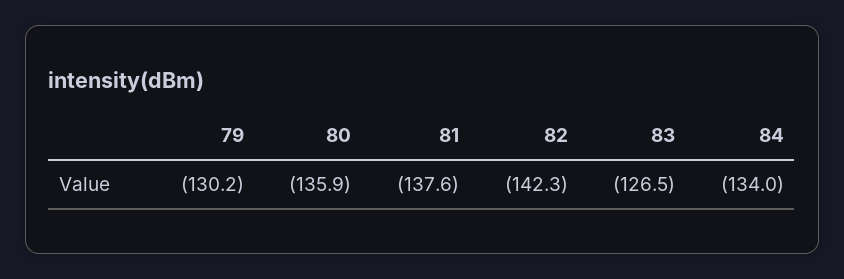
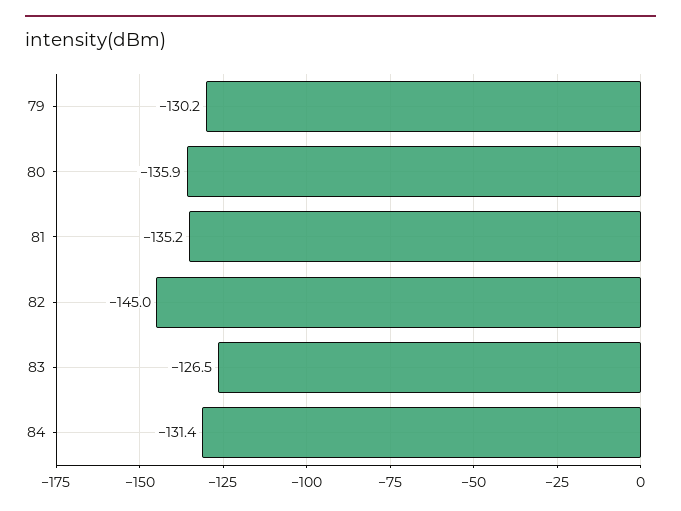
  {
    "79": -130.2,
    "80": -135.9,
-   "81": -137.6,
+   "81": -135.2,
-   "82": -142.3,
+   "82": -145,
    "83": -126.5,
-   "84": -134
+   "84": -131.4
  }

